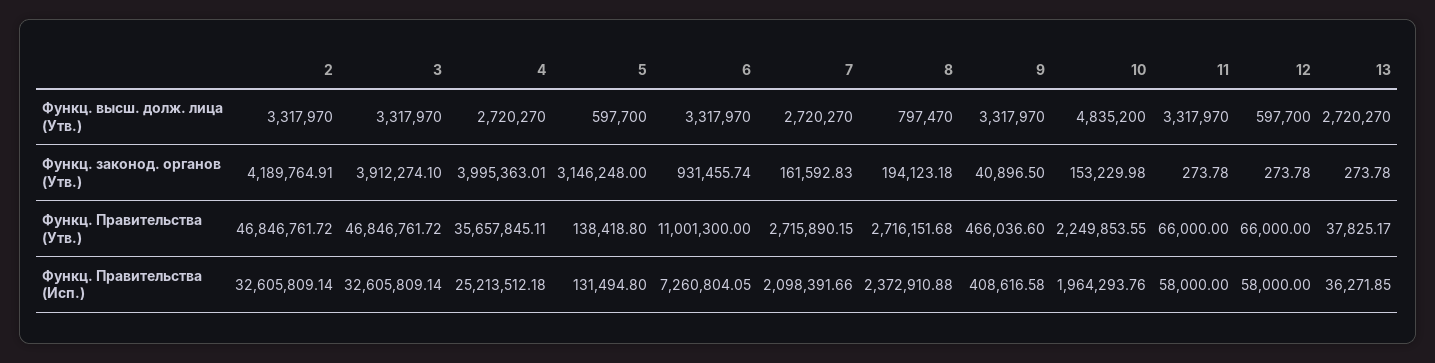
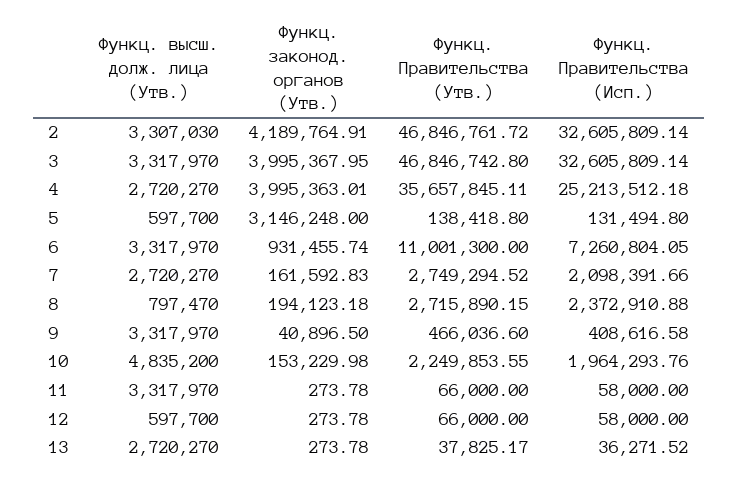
  {
    "2": {
-     "Функц. высш. долж. лица (Утв.)": 3317970,
+     "Функц. высш. долж. лица (Утв.)": 3307030,
      "Функц. законод. органов (Утв.)": 4189764.91,
      "Функц. Правительства (Утв.)": 46846761.72,
      "Функц. Правительства (Исп.)": 32605809.14
    },
    "3": {
      "Функц. высш. долж. лица (Утв.)": 3317970,
-     "Функц. законод. органов (Утв.)": 3912274.1,
+     "Функц. законод. органов (Утв.)": 3995367.95,
-     "Функц. Правительства (Утв.)": 46846761.72,
+     "Функц. Правительства (Утв.)": 46846742.8,
      "Функц. Правительства (Исп.)": 32605809.14
    },
    "4": {
      "Функц. высш. долж. лица (Утв.)": 2720270,
      "Функц. законод. органов (Утв.)": 3995363.01,
      "Функц. Правительства (Утв.)": 35657845.11,
      "Функц. Правительства (Исп.)": 25213512.18
    },
    "5": {
      "Функц. высш. долж. лица (Утв.)": 597700,
      "Функц. законод. органов (Утв.)": 3146248,
      "Функц. Правительства (Утв.)": 138418.8,
      "Функц. Правительства (Исп.)": 131494.8
    },
    "6": {
      "Функц. высш. долж. лица (Утв.)": 3317970,
      "Функц. законод. органов (Утв.)": 931455.74,
      "Функц. Правительства (Утв.)": 11001300,
      "Функц. Правительства (Исп.)": 7260804.05
    },
    "7": {
      "Функц. высш. долж. лица (Утв.)": 2720270,
      "Функц. законод. органов (Утв.)": 161592.83,
-     "Функц. Правительства (Утв.)": 2715890.15,
+     "Функц. Правительства (Утв.)": 2749294.52,
      "Функц. Правительства (Исп.)": 2098391.66
    },
    "8": {
      "Функц. высш. долж. лица (Утв.)": 797470,
      "Функц. законод. органов (Утв.)": 194123.18,
-     "Функц. Правительства (Утв.)": 2716151.68,
+     "Функц. Правительства (Утв.)": 2715890.15,
      "Функц. Правительства (Исп.)": 2372910.88
    },
    "9": {
      "Функц. высш. долж. лица (Утв.)": 3317970,
      "Функц. законод. органов (Утв.)": 40896.5,
      "Функц. Правительства (Утв.)": 466036.6,
      "Функц. Правительства (Исп.)": 408616.58
    },
    "10": {
      "Функц. высш. долж. лица (Утв.)": 4835200,
      "Функц. законод. органов (Утв.)": 153229.98,
      "Функц. Правительства (Утв.)": 2249853.55,
      "Функц. Правительства (Исп.)": 1964293.76
    },
    "11": {
      "Функц. высш. долж. лица (Утв.)": 3317970,
      "Функц. законод. органов (Утв.)": 273.78,
      "Функц. Правительства (Утв.)": 66000,
      "Функц. Правительства (Исп.)": 58000
    },
    "12": {
      "Функц. высш. долж. лица (Утв.)": 597700,
      "Функц. законод. органов (Утв.)": 273.78,
      "Функц. Правительства (Утв.)": 66000,
      "Функц. Правительства (Исп.)": 58000
    },
    "13": {
      "Функц. высш. долж. лица (Утв.)": 2720270,
      "Функц. законод. органов (Утв.)": 273.78,
      "Функц. Правительства (Утв.)": 37825.17,
-     "Функц. Правительства (Исп.)": 36271.85
+     "Функц. Правительства (Исп.)": 36271.52
    }
  }

